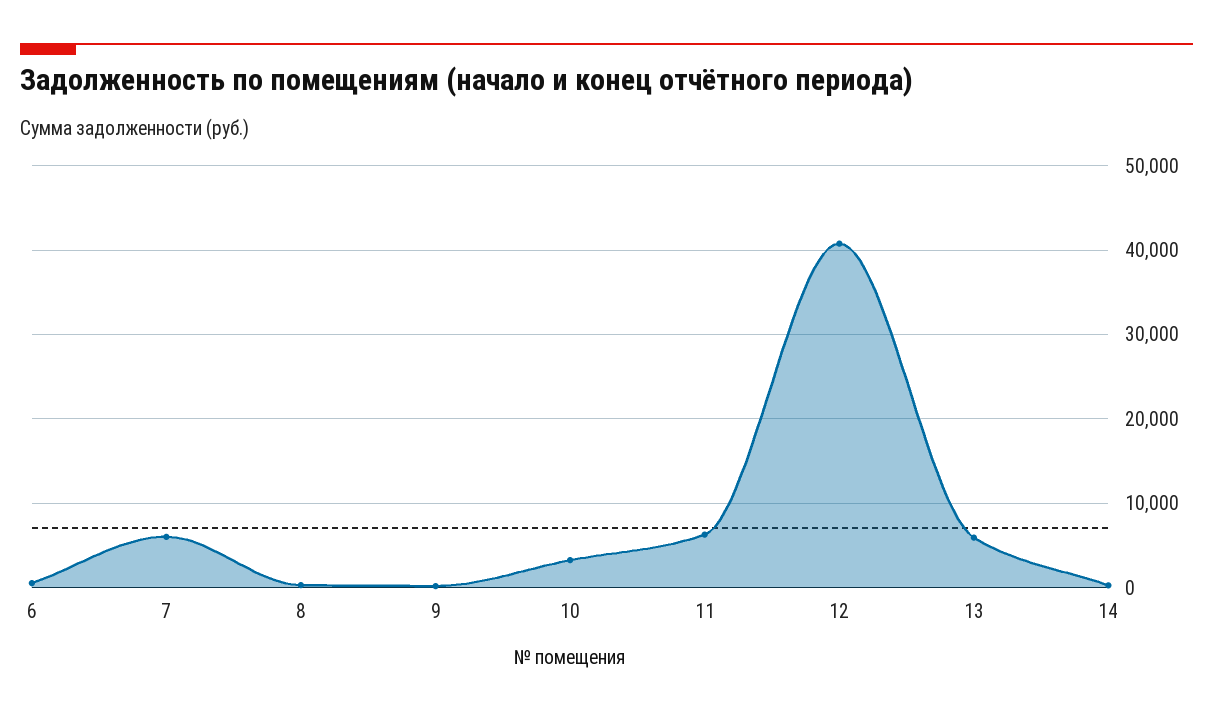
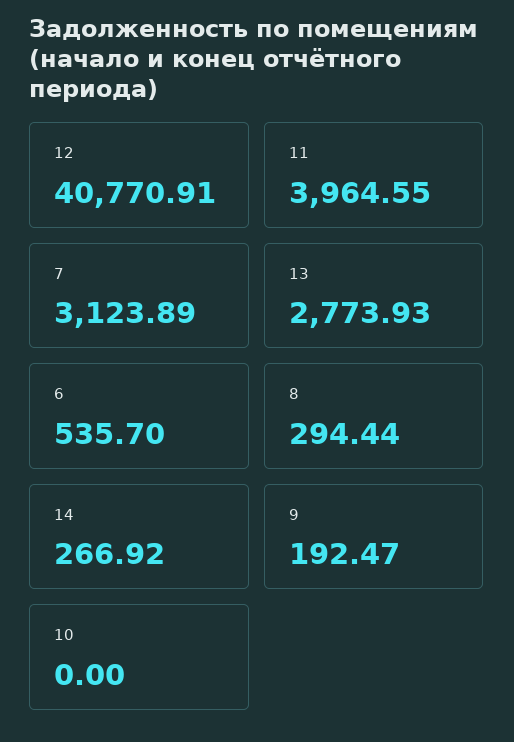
  {
    "6": 535.7,
-   "7": 6000,
+   "7": 3123.89,
    "8": 294.44,
    "9": 192.47,
-   "10": 3000,
+   "10": 0,
-   "11": 6000,
+   "11": 3964.55,
    "12": 40770.91,
-   "13": 6000,
+   "13": 2773.93,
    "14": 266.92
  }

